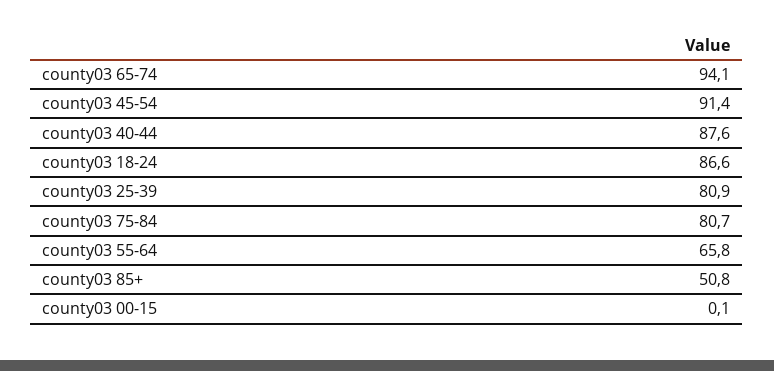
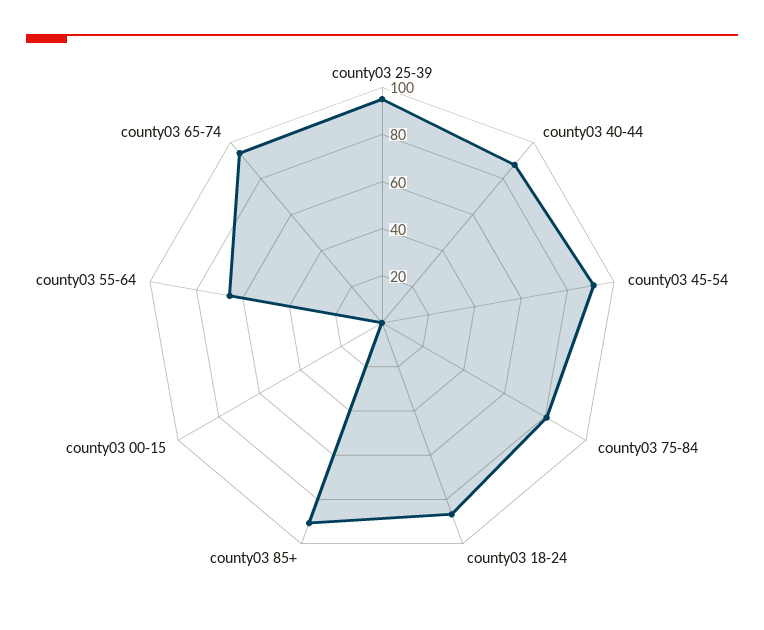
  {
    "county03 65-74": 94.1,
    "county03 45-54": 91.4,
    "county03 40-44": 87.6,
    "county03 18-24": 86.6,
-   "county03 25-39": 80.9,
+   "county03 25-39": 95,
    "county03 75-84": 80.7,
    "county03 55-64": 65.8,
-   "county03 85+": 50.8,
+   "county03 85+": 90,
    "county03 00-15": 0.1
  }

